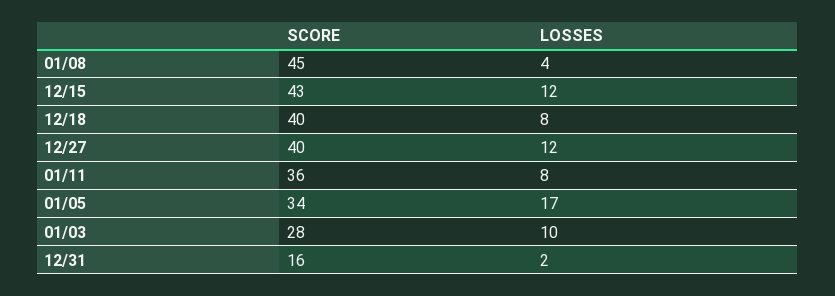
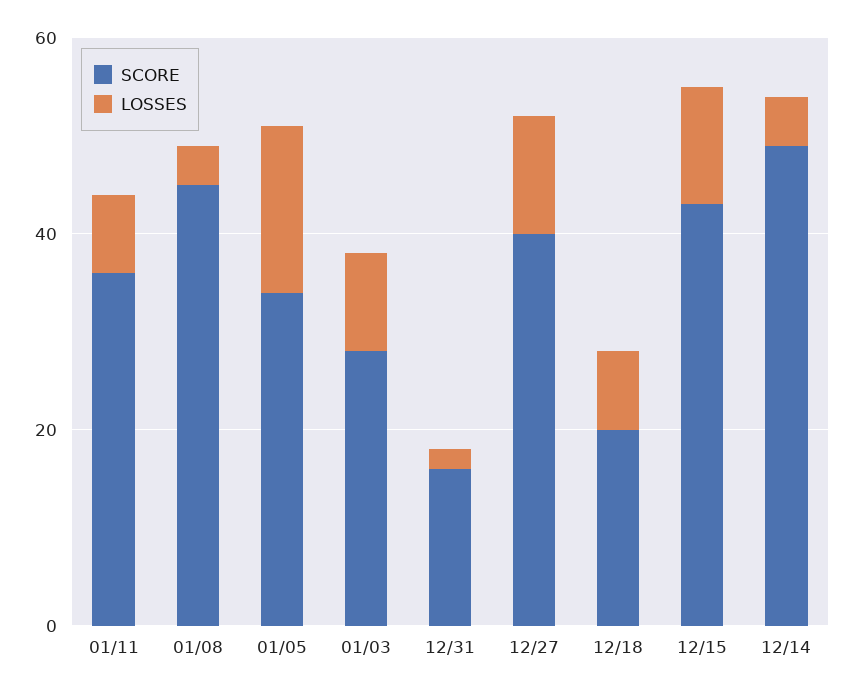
  {
    "SCORE": {
      "01/08": 45,
      "12/15": 43,
-     "12/18": 40,
+     "12/18": 20,
      "12/27": 40,
      "01/11": 36,
      "01/05": 34,
      "01/03": 28,
-     "12/31": 16
+     "12/31": 16,
+     "12/14": 50
    },
    "LOSSES": {
      "01/08": 4,
      "12/15": 12,
      "12/18": 8,
      "12/27": 12,
      "01/11": 8,
      "01/05": 17,
      "01/03": 10,
-     "12/31": 2
+     "12/31": 2,
+     "12/14": 5
    }
  }

